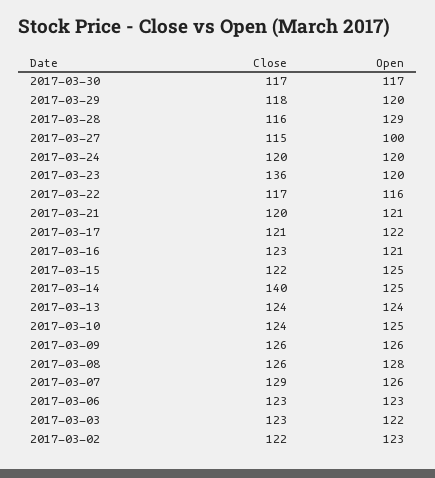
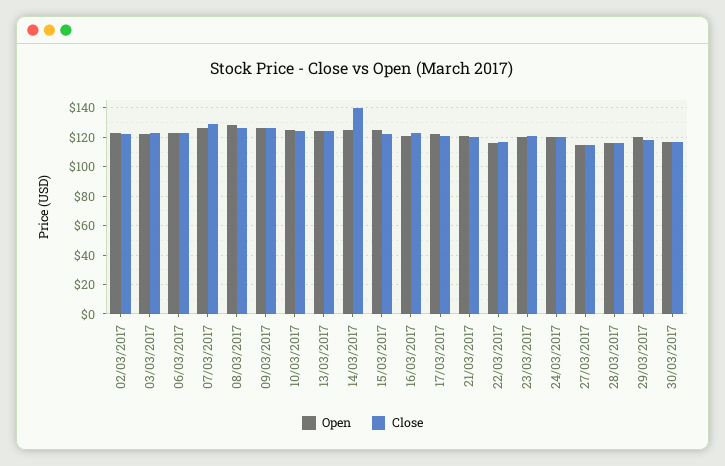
  {
    "Close": {
      "2017-03-30": 117,
      "2017-03-29": 118,
      "2017-03-28": 116,
      "2017-03-27": 115,
      "2017-03-24": 120,
-     "2017-03-23": 136,
+     "2017-03-23": 120,
      "2017-03-22": 117,
      "2017-03-21": 120,
      "2017-03-17": 121,
      "2017-03-16": 123,
      "2017-03-15": 122,
      "2017-03-14": 140,
      "2017-03-13": 124,
      "2017-03-10": 124,
      "2017-03-09": 126,
      "2017-03-08": 126,
      "2017-03-07": 129,
      "2017-03-06": 123,
      "2017-03-03": 123,
      "2017-03-02": 122
    },
    "Open": {
      "2017-03-30": 117,
      "2017-03-29": 120,
-     "2017-03-28": 129,
+     "2017-03-28": 115,
-     "2017-03-27": 100,
+     "2017-03-27": 115,
      "2017-03-24": 120,
      "2017-03-23": 120,
      "2017-03-22": 116,
      "2017-03-21": 121,
      "2017-03-17": 122,
      "2017-03-16": 121,
      "2017-03-15": 125,
      "2017-03-14": 125,
      "2017-03-13": 124,
      "2017-03-10": 125,
      "2017-03-09": 126,
      "2017-03-08": 128,
      "2017-03-07": 126,
      "2017-03-06": 123,
      "2017-03-03": 122,
      "2017-03-02": 123
    }
  }

